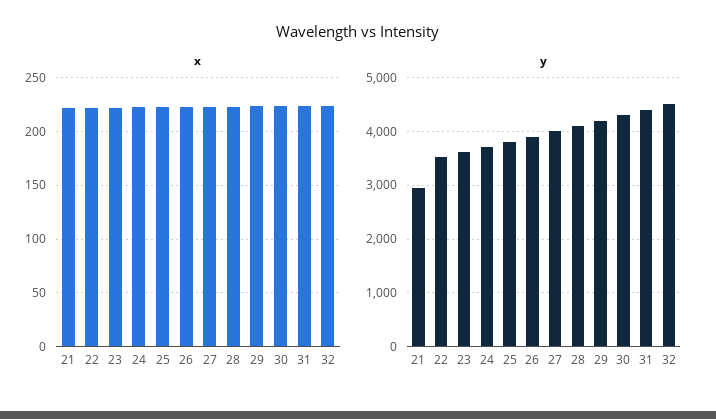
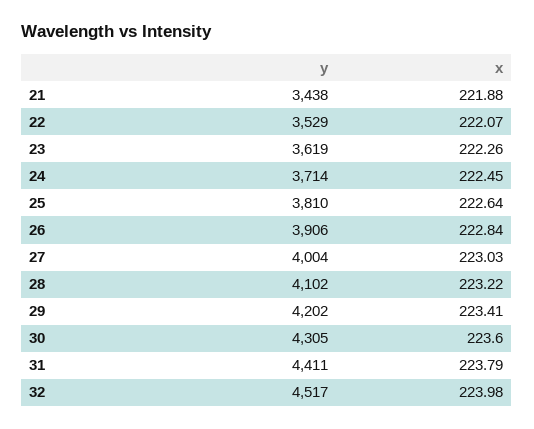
  {
    "x": {
      "21": 221.88,
      "22": 222.07,
      "23": 222.26,
      "24": 222.45,
      "25": 222.64,
      "26": 222.84,
      "27": 223.03,
      "28": 223.22,
      "29": 223.41,
      "30": 223.6,
      "31": 223.79,
      "32": 223.98
    },
    "y": {
-     "21": 3000,
+     "21": 3438,
      "22": 3529,
      "23": 3619,
      "24": 3714,
      "25": 3810,
      "26": 3906,
      "27": 4004,
      "28": 4102,
      "29": 4202,
      "30": 4305,
      "31": 4411,
      "32": 4517
    }
  }

